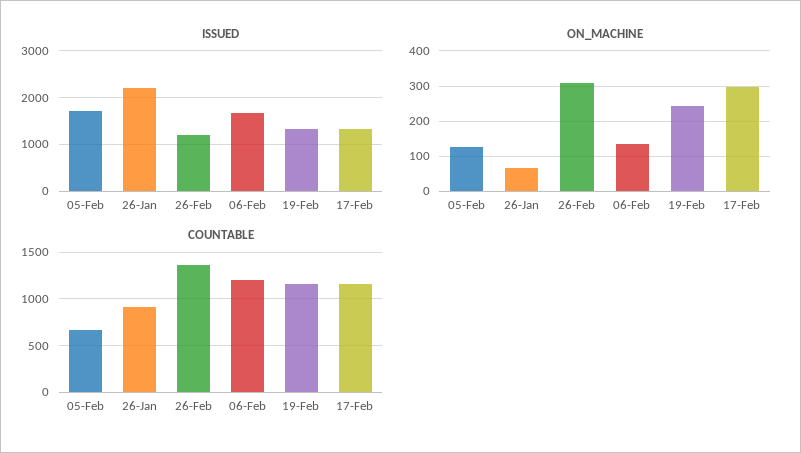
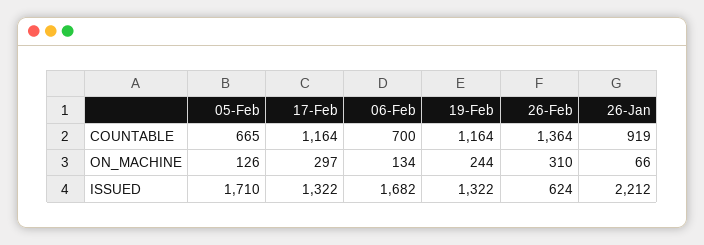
  {
    "ISSUED": {
      "05-Feb": 1710,
      "26-Jan": 2212,
-     "26-Feb": 1200,
+     "26-Feb": 624,
      "06-Feb": 1682,
      "19-Feb": 1322,
      "17-Feb": 1322
    },
    "ON_MACHINE": {
      "05-Feb": 126,
      "26-Jan": 66,
      "26-Feb": 310,
      "06-Feb": 134,
      "19-Feb": 244,
      "17-Feb": 297
    },
    "COUNTABLE": {
      "05-Feb": 665,
      "26-Jan": 919,
      "26-Feb": 1364,
-     "06-Feb": 1200,
+     "06-Feb": 700,
      "19-Feb": 1164,
      "17-Feb": 1164
    }
  }

